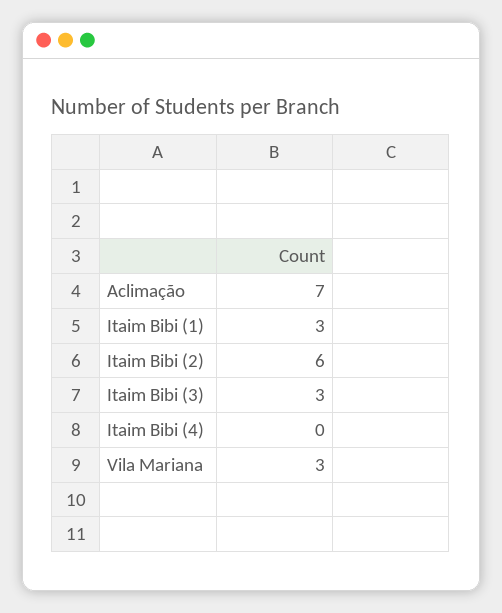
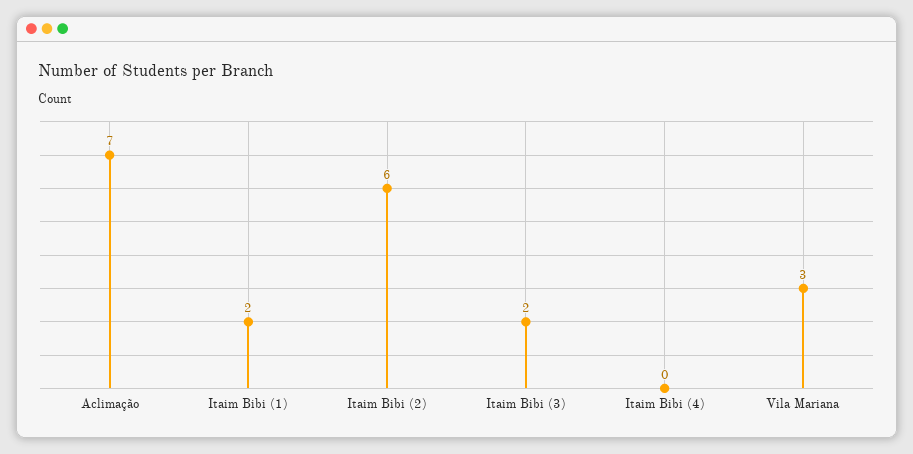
  {
    "Aclimação": 7,
-   "Itaim Bibi (1)": 3,
+   "Itaim Bibi (1)": 2,
    "Itaim Bibi (2)": 6,
-   "Itaim Bibi (3)": 3,
+   "Itaim Bibi (3)": 2,
    "Itaim Bibi (4)": 0,
    "Vila Mariana": 3
  }

